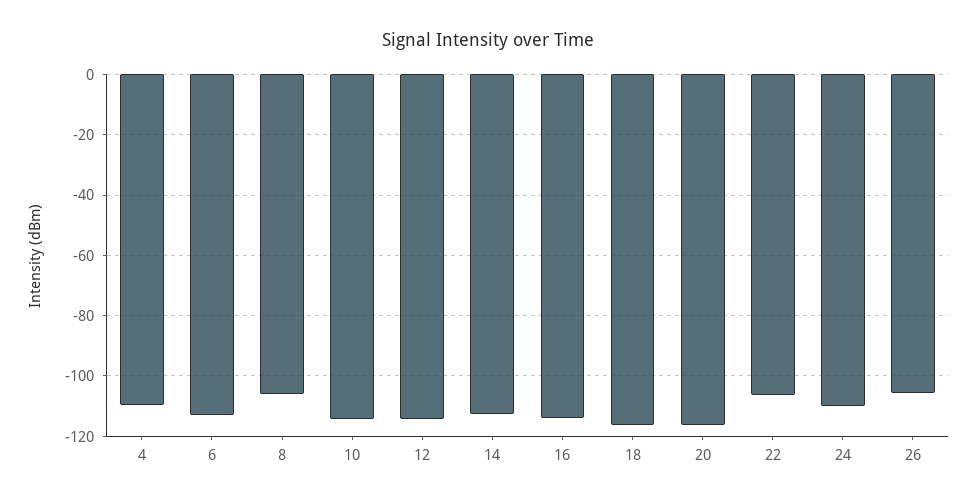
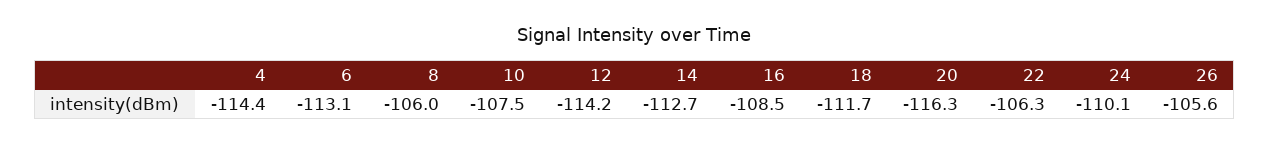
  {
-   "4": -110,
+   "4": -114.4,
    "6": -113.1,
    "8": -106,
-   "10": -114,
+   "10": -107.5,
    "12": -114.2,
    "14": -112.7,
-   "16": -114,
+   "16": -108.5,
-   "18": -116,
+   "18": -111.7,
    "20": -116.3,
    "22": -106.3,
    "24": -110.1,
    "26": -105.6
  }

